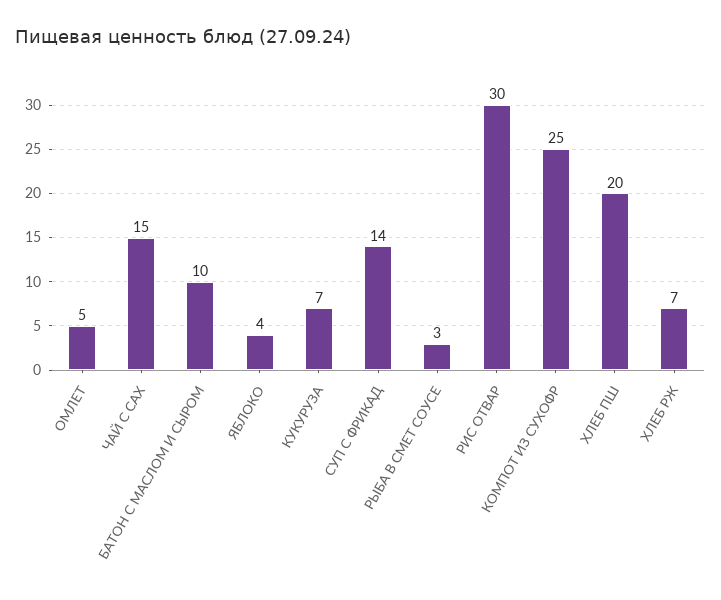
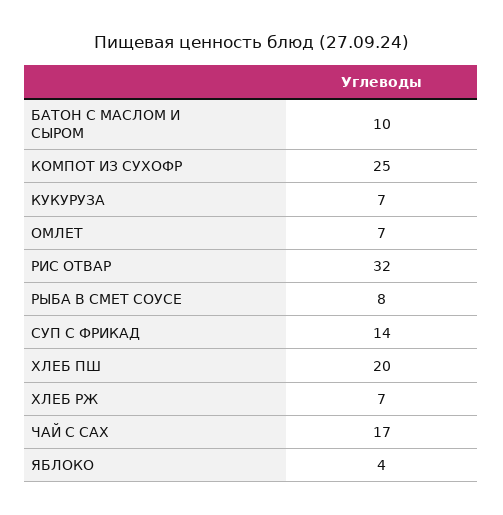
  {
-   "ОМЛЕТ": 5,
+   "ОМЛЕТ": 7,
-   "ЧАЙ С САХ": 15,
+   "ЧАЙ С САХ": 17,
    "БАТОН С МАСЛОМ И СЫРОМ": 10,
    "ЯБЛОКО": 4,
    "КУКУРУЗА": 7,
    "СУП С ФРИКАД": 14,
-   "РЫБА В СМЕТ СОУСЕ": 3,
+   "РЫБА В СМЕТ СОУСЕ": 8,
-   "РИС ОТВАР": 30,
+   "РИС ОТВАР": 32,
    "КОМПОТ ИЗ СУХОФР": 25,
    "ХЛЕБ ПШ": 20,
    "ХЛЕБ РЖ": 7
  }

